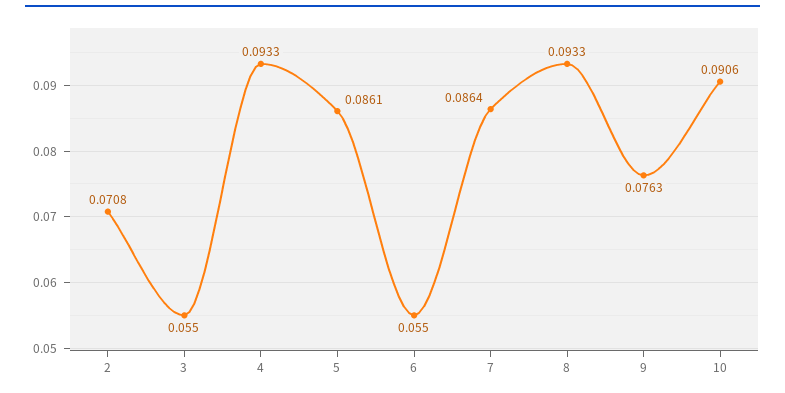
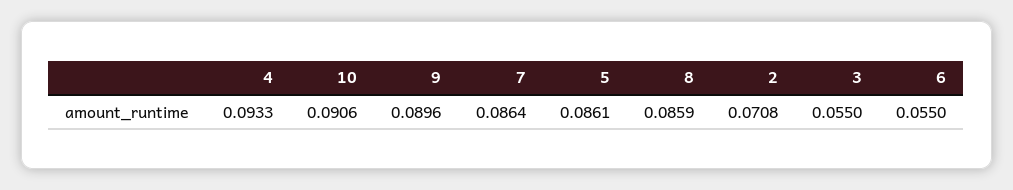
  {
    "2": 0.0708,
    "3": 0.055,
    "4": 0.0933,
    "5": 0.0861,
    "6": 0.055,
    "7": 0.0864,
-   "8": 0.0933,
+   "8": 0.0859,
-   "9": 0.0763,
+   "9": 0.0896,
    "10": 0.0906
  }

